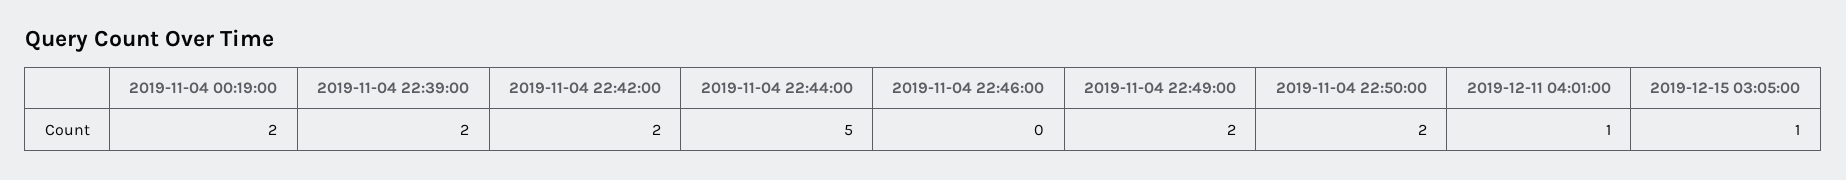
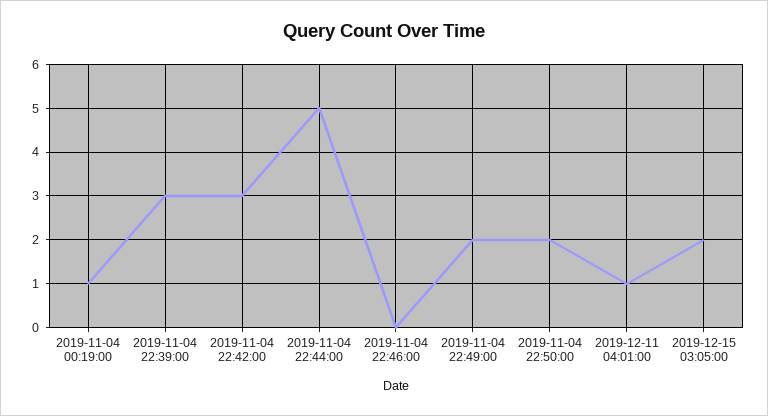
  {
-   "2019-11-04 00:19:00": 2,
+   "2019-11-04 00:19:00": 1,
-   "2019-11-04 22:39:00": 2,
+   "2019-11-04 22:39:00": 3,
-   "2019-11-04 22:42:00": 2,
+   "2019-11-04 22:42:00": 3,
    "2019-11-04 22:44:00": 5,
    "2019-11-04 22:46:00": 0,
    "2019-11-04 22:49:00": 2,
    "2019-11-04 22:50:00": 2,
    "2019-12-11 04:01:00": 1,
-   "2019-12-15 03:05:00": 1
+   "2019-12-15 03:05:00": 2
  }

